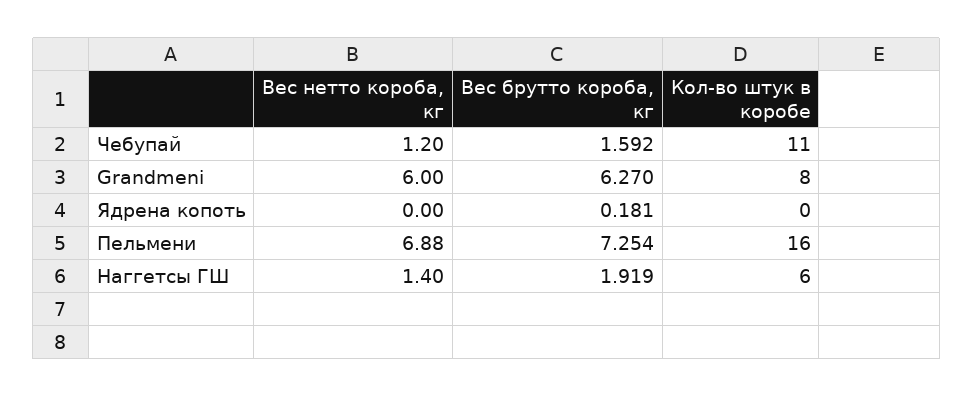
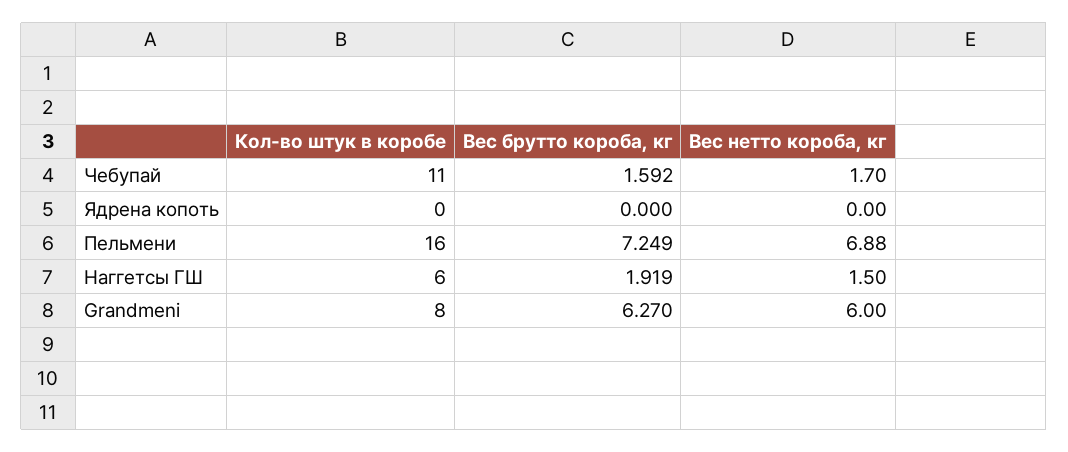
  {
    "Вес нетто короба, кг": {
-     "Чебупай": 1.2,
+     "Чебупай": 1.7,
      "Grandmeni": 6,
      "Ядрена копоть": 0,
      "Пельмени": 6.88,
-     "Наггетсы ГШ": 1.4
+     "Наггетсы ГШ": 1.5
    },
    "Вес брутто короба, кг": {
      "Чебупай": 1.592,
      "Grandmeni": 6.27,
-     "Ядрена копоть": 0.181,
+     "Ядрена копоть": 0,
-     "Пельмени": 7.254,
+     "Пельмени": 7.249,
      "Наггетсы ГШ": 1.919
    },
    "Кол-во штук в коробе": {
      "Чебупай": 11,
      "Grandmeni": 8,
      "Ядрена копоть": 0,
      "Пельмени": 16,
      "Наггетсы ГШ": 6
    }
  }

